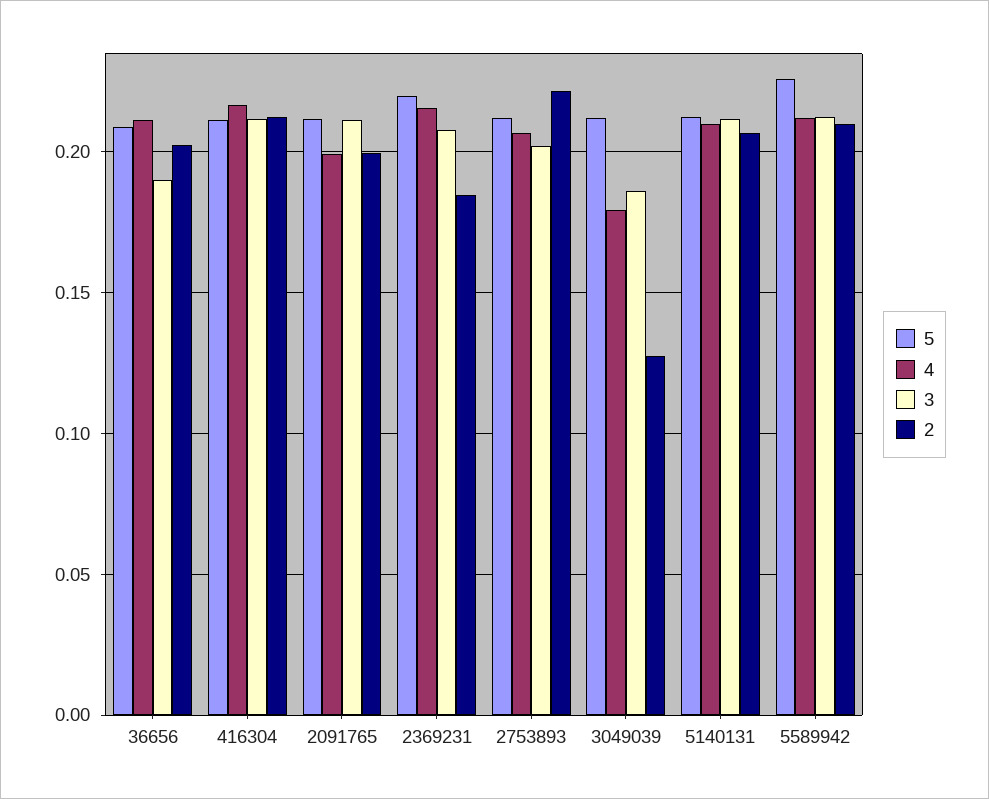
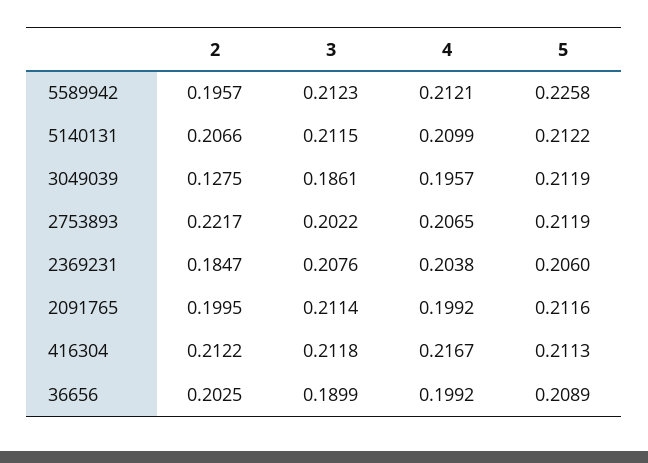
  {
    "5": {
      "36656": 0.2089,
      "416304": 0.2113,
      "2091765": 0.2116,
-     "2369231": 0.22,
+     "2369231": 0.206,
      "2753893": 0.2119,
      "3049039": 0.2119,
      "5140131": 0.2122,
      "5589942": 0.2258
    },
    "4": {
-     "36656": 0.21,
+     "36656": 0.1992,
      "416304": 0.2167,
      "2091765": 0.1992,
-     "2369231": 0.215,
+     "2369231": 0.2038,
      "2753893": 0.2065,
-     "3049039": 0.18,
+     "3049039": 0.1957,
      "5140131": 0.2099,
      "5589942": 0.2121
    },
    "3": {
      "36656": 0.1899,
      "416304": 0.2118,
      "2091765": 0.2114,
      "2369231": 0.2076,
      "2753893": 0.2022,
      "3049039": 0.1861,
      "5140131": 0.2115,
      "5589942": 0.2123
    },
    "2": {
      "36656": 0.2025,
      "416304": 0.2122,
      "2091765": 0.1995,
      "2369231": 0.1847,
      "2753893": 0.2217,
      "3049039": 0.1275,
      "5140131": 0.2066,
-     "5589942": 0.21
+     "5589942": 0.1957
    }
  }

